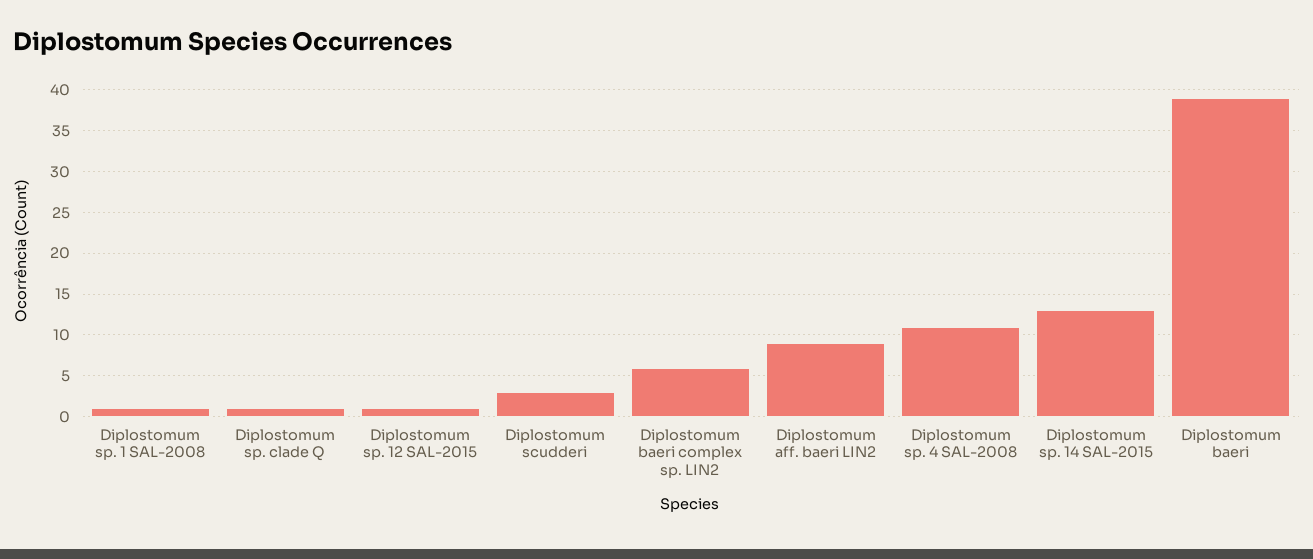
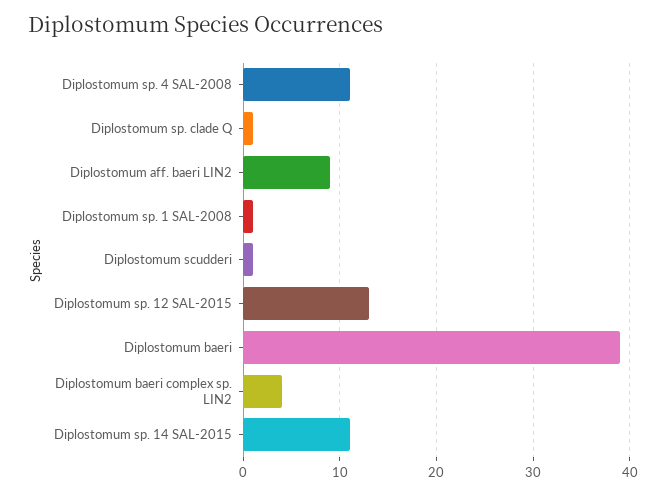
  {
    "Diplostomum sp. 1 SAL-2008": 1,
    "Diplostomum sp. clade Q": 1,
-   "Diplostomum sp. 12 SAL-2015": 1,
+   "Diplostomum sp. 12 SAL-2015": 13,
-   "Diplostomum scudderi": 3,
+   "Diplostomum scudderi": 1,
-   "Diplostomum baeri complex sp. LIN2": 6,
+   "Diplostomum baeri complex sp. LIN2": 4,
    "Diplostomum aff. baeri LIN2": 9,
    "Diplostomum sp. 4 SAL-2008": 11,
-   "Diplostomum sp. 14 SAL-2015": 13,
+   "Diplostomum sp. 14 SAL-2015": 11,
    "Diplostomum baeri": 39
  }

